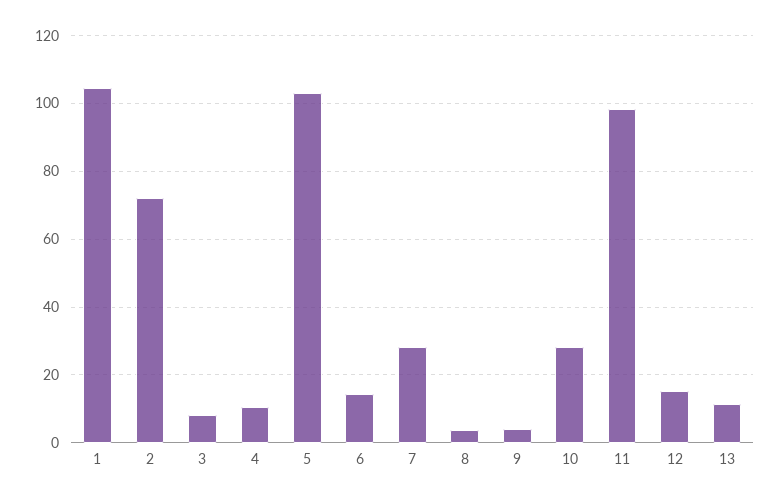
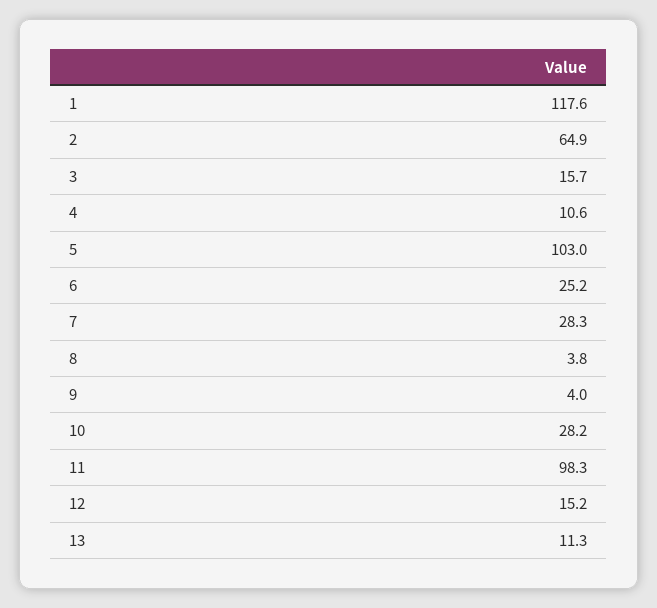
  {
-   "1": 104,
+   "1": 117.6,
-   "2": 72,
+   "2": 64.9,
-   "3": 8,
+   "3": 15.7,
    "4": 10.6,
    "5": 103,
-   "6": 14,
+   "6": 25.2,
    "7": 28.3,
    "8": 3.8,
    "9": 4,
    "10": 28.2,
    "11": 98.3,
    "12": 15.2,
    "13": 11.3
  }

